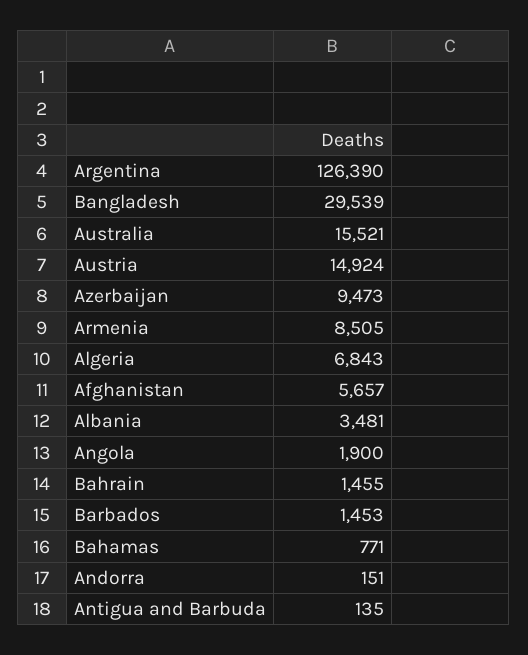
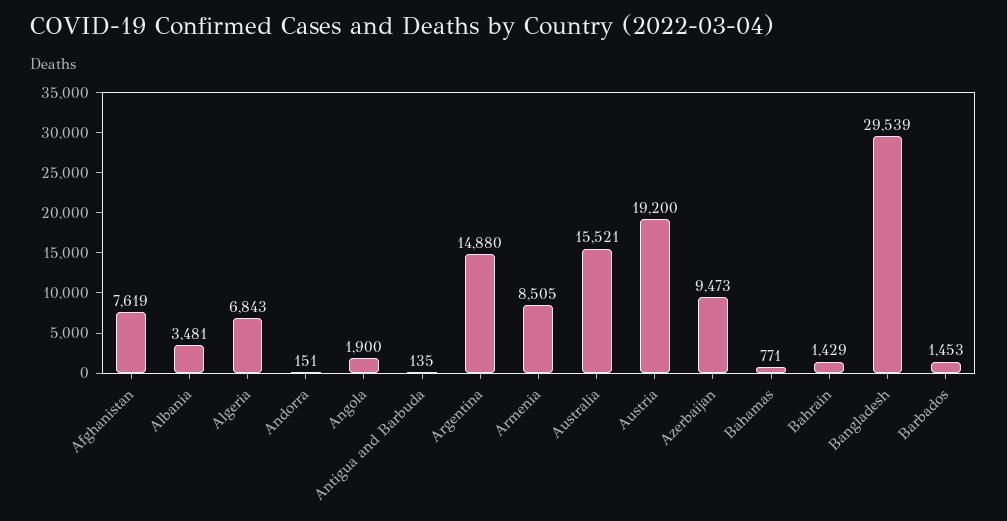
  {
-   "Argentina": 126390,
+   "Argentina": 14880,
    "Bangladesh": 29539,
    "Australia": 15521,
-   "Austria": 14924,
+   "Austria": 19200,
    "Azerbaijan": 9473,
    "Armenia": 8505,
    "Algeria": 6843,
-   "Afghanistan": 5657,
+   "Afghanistan": 7619,
    "Albania": 3481,
    "Angola": 1900,
-   "Bahrain": 1455,
+   "Bahrain": 1429,
    "Barbados": 1453,
    "Bahamas": 771,
    "Andorra": 151,
    "Antigua and Barbuda": 135
  }

